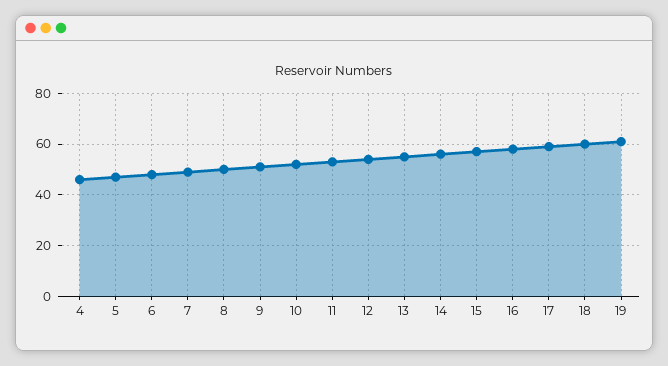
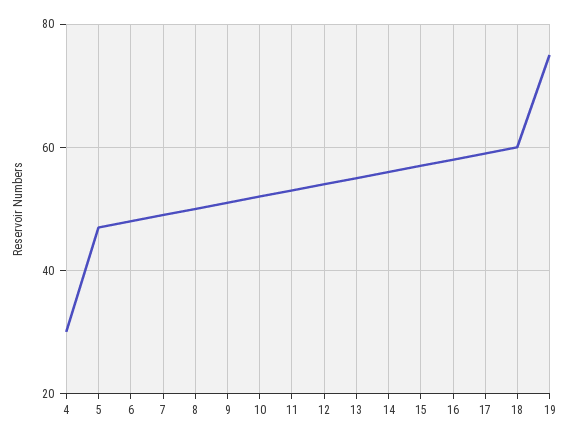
  {
-   "4": 45,
+   "4": 30,
    "5": 45,
    "6": 50,
    "7": 50,
    "8": 50,
    "9": 50,
    "10": 50,
    "11": 55,
    "12": 55,
    "13": 55,
    "14": 55,
    "15": 55,
    "16": 60,
    "17": 60,
    "18": 60,
-   "19": 60
+   "19": 75
  }

